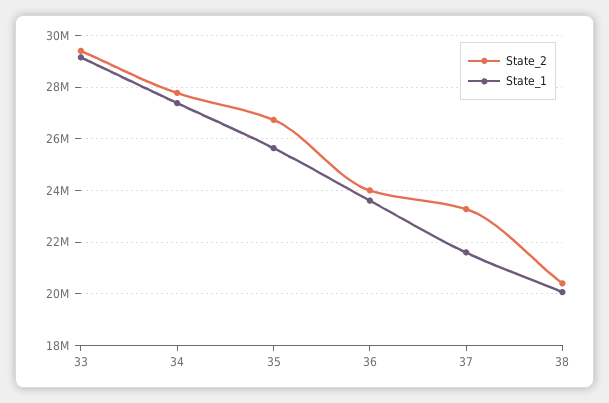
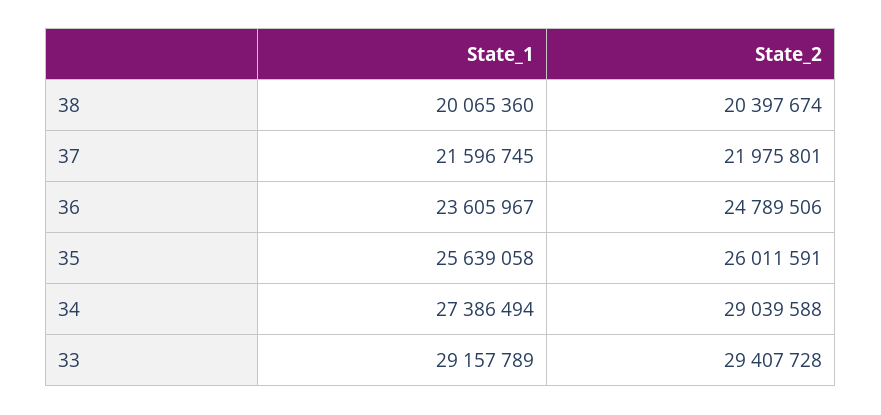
  {
    "State_2": {
      "33": 29407728,
-     "34": 27750000,
+     "34": 29039588,
-     "35": 26750000,
+     "35": 26011591,
-     "36": 24000000,
+     "36": 24789506,
-     "37": 23250000,
+     "37": 21975801,
      "38": 20397674
    },
    "State_1": {
      "33": 29157789,
      "34": 27386494,
      "35": 25639058,
      "36": 23605967,
      "37": 21596745,
      "38": 20065360
    }
  }

